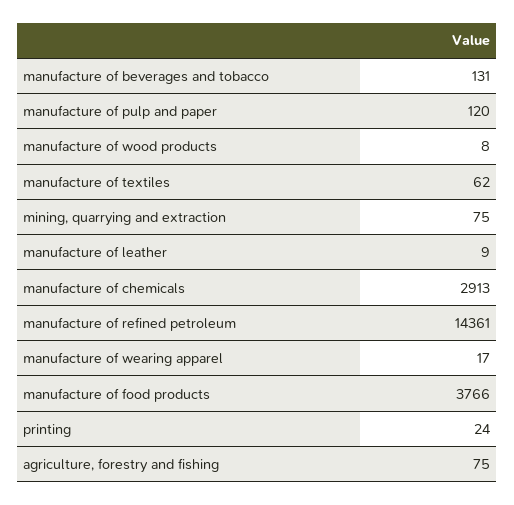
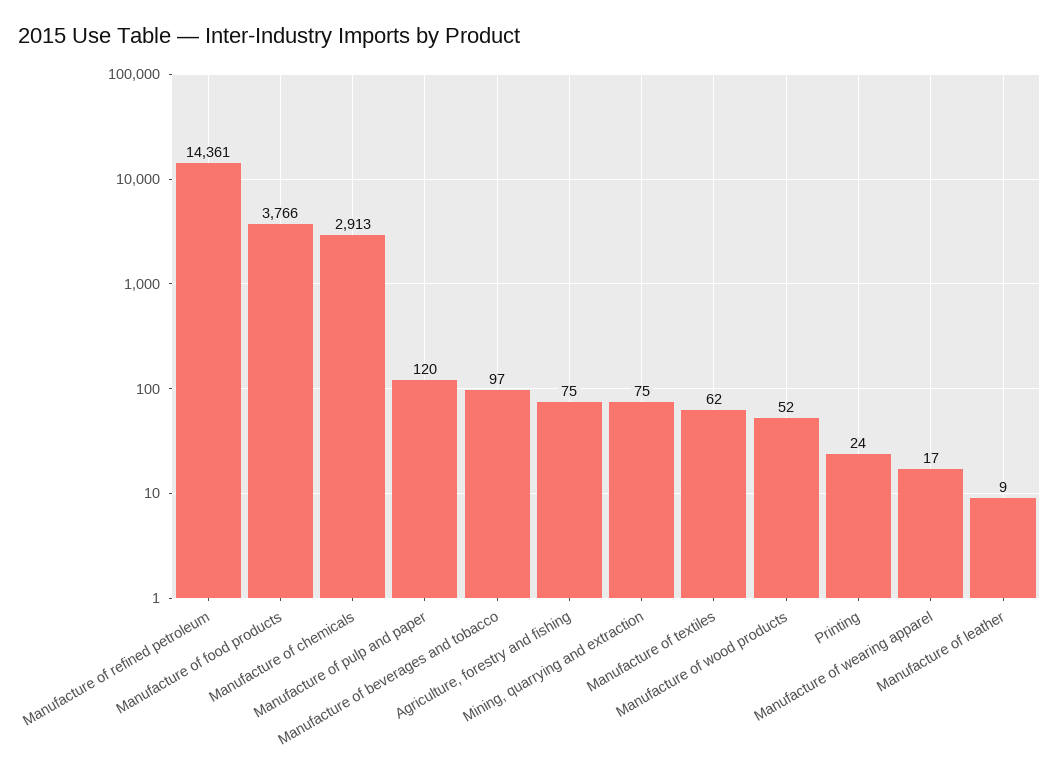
  {
-   "manufacture of beverages and tobacco": 131,
+   "manufacture of beverages and tobacco": 97,
    "manufacture of pulp and paper": 120,
-   "manufacture of wood products": 8,
+   "manufacture of wood products": 52,
    "manufacture of textiles": 62,
    "mining, quarrying and extraction": 75,
    "manufacture of leather": 9,
    "manufacture of chemicals": 2913,
    "manufacture of refined petroleum": 14361,
    "manufacture of wearing apparel": 17,
    "manufacture of food products": 3766,
    "printing": 24,
    "agriculture, forestry and fishing": 75
  }

